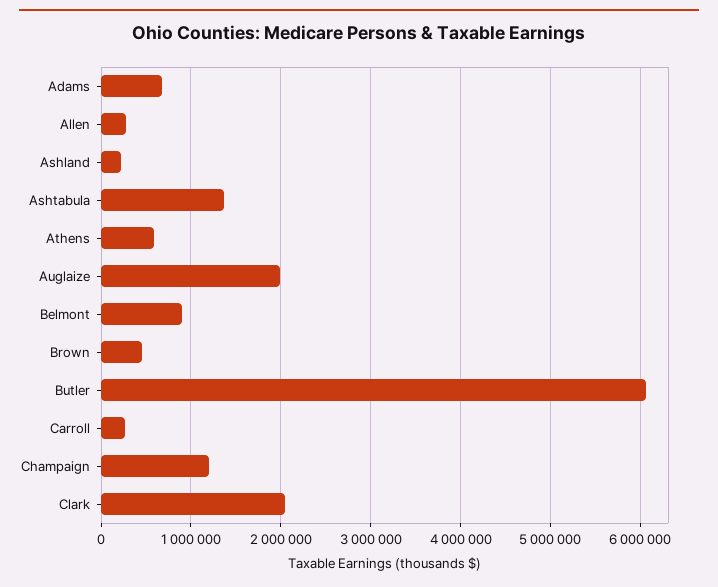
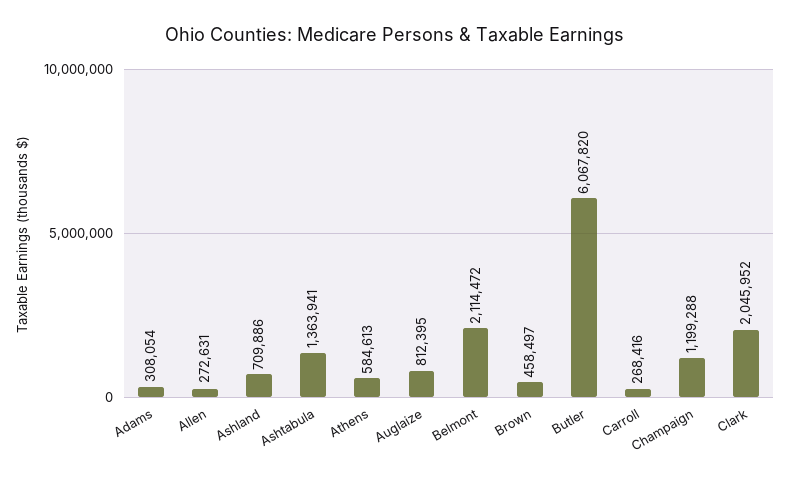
  {
-   "Adams": 700000,
+   "Adams": 308054,
    "Allen": 272631,
-   "Ashland": 200000,
+   "Ashland": 709886,
    "Ashtabula": 1363941,
    "Athens": 584613,
-   "Auglaize": 2000000,
+   "Auglaize": 812395,
-   "Belmont": 900000,
+   "Belmont": 2114472,
    "Brown": 458497,
    "Butler": 6067820,
    "Carroll": 268416,
    "Champaign": 1199288,
    "Clark": 2045952
  }

